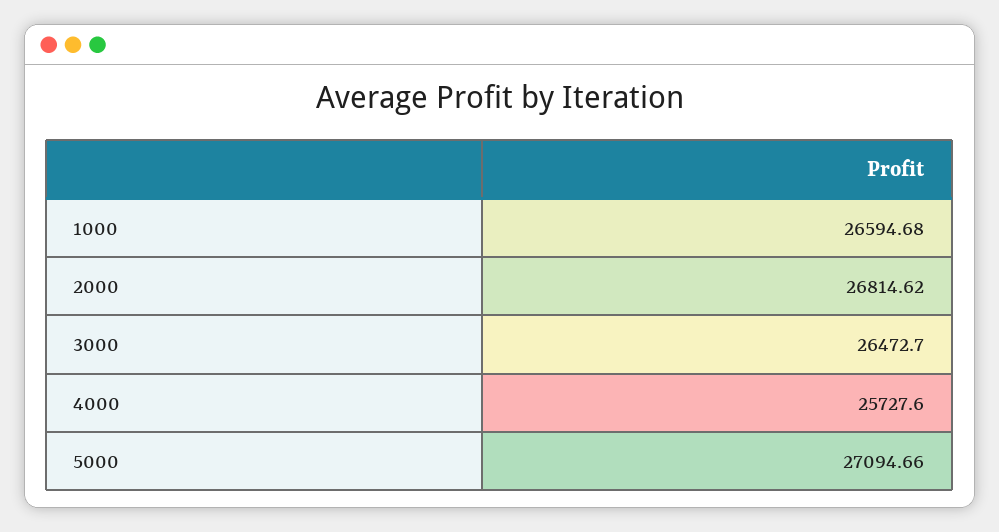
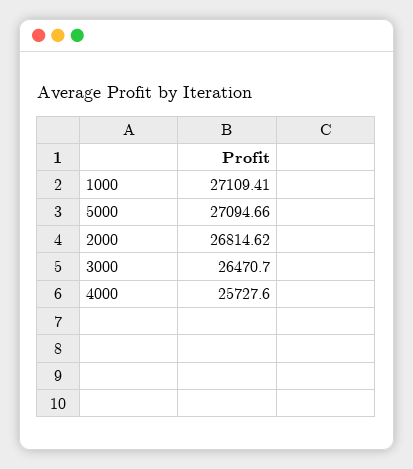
  {
-   "1000": 26594.68,
+   "1000": 27109.41,
    "2000": 26814.62,
-   "3000": 26472.7,
+   "3000": 26470.7,
    "4000": 25727.6,
    "5000": 27094.66
  }

